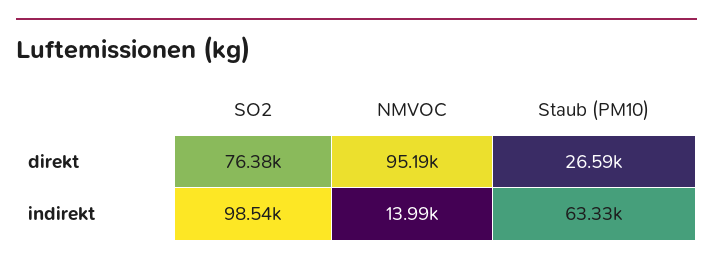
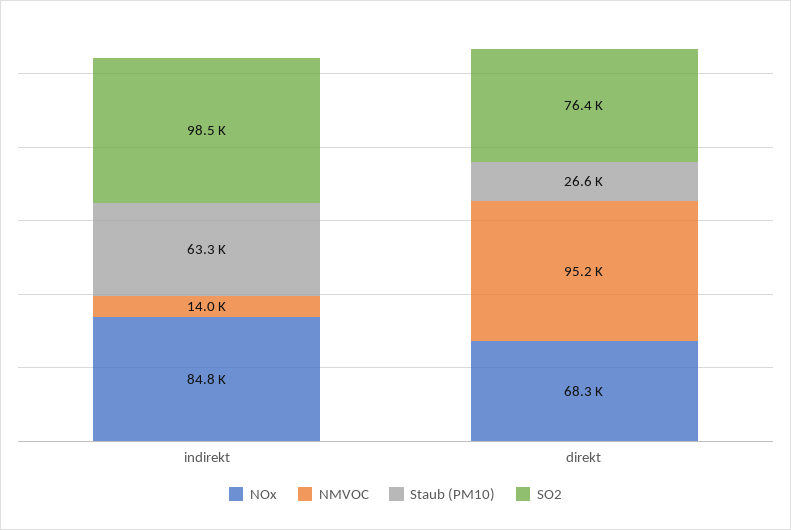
  {
    "SO2": {
      "direkt": 76380,
      "indirekt": 98540
    },
    "NMVOC": {
      "direkt": 95190,
      "indirekt": 13990
    },
    "Staub (PM10)": {
      "direkt": 26590,
      "indirekt": 63330
-   }
+   },
+   "NOx": {
+     "indirekt": 84800,
+     "direkt": 68300
+   }
  }

